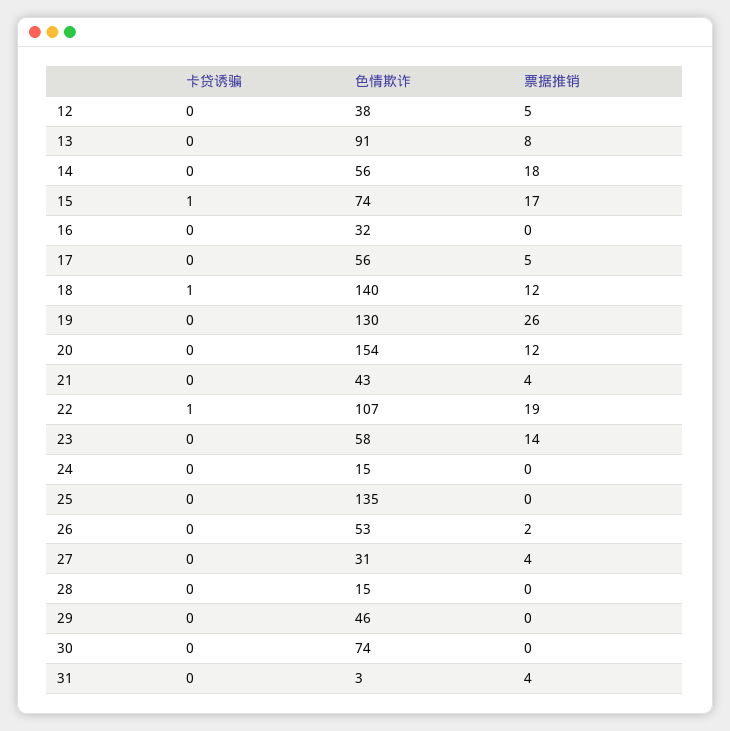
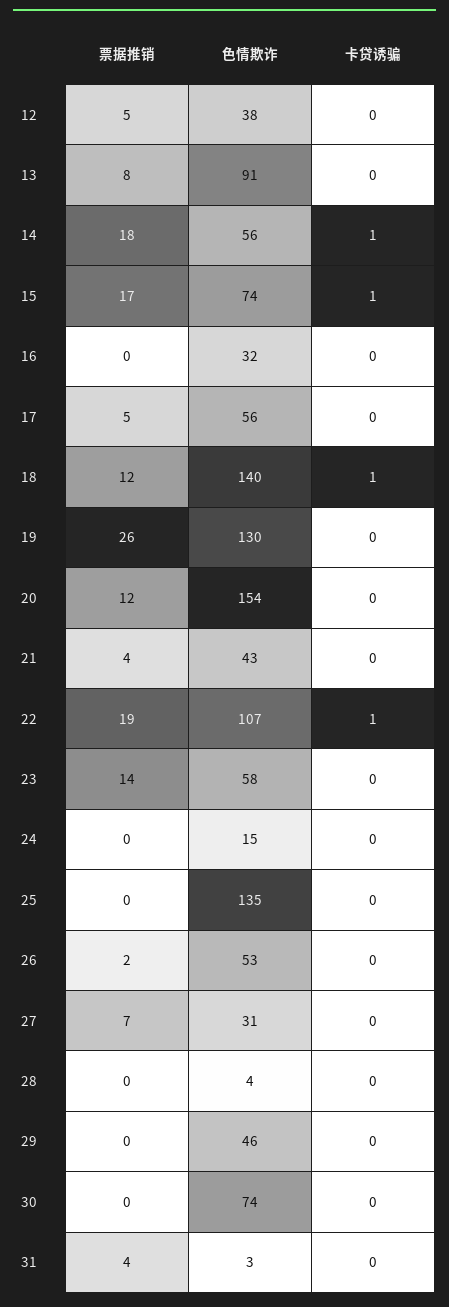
  {
    "卡贷诱骗": {
      "12": 0,
      "13": 0,
-     "14": 0,
+     "14": 1,
      "15": 1,
      "16": 0,
      "17": 0,
      "18": 1,
      "19": 0,
      "20": 0,
      "21": 0,
      "22": 1,
      "23": 0,
      "24": 0,
      "25": 0,
      "26": 0,
      "27": 0,
      "28": 0,
      "29": 0,
      "30": 0,
      "31": 0
    },
    "色情欺诈": {
      "12": 38,
      "13": 91,
      "14": 56,
      "15": 74,
      "16": 32,
      "17": 56,
      "18": 140,
      "19": 130,
      "20": 154,
      "21": 43,
      "22": 107,
      "23": 58,
      "24": 15,
      "25": 135,
      "26": 53,
      "27": 31,
-     "28": 15,
+     "28": 4,
      "29": 46,
      "30": 74,
      "31": 3
    },
    "票据推销": {
      "12": 5,
      "13": 8,
      "14": 18,
      "15": 17,
      "16": 0,
      "17": 5,
      "18": 12,
      "19": 26,
      "20": 12,
      "21": 4,
      "22": 19,
      "23": 14,
      "24": 0,
      "25": 0,
      "26": 2,
-     "27": 4,
+     "27": 7,
      "28": 0,
      "29": 0,
      "30": 0,
      "31": 4
    }
  }

